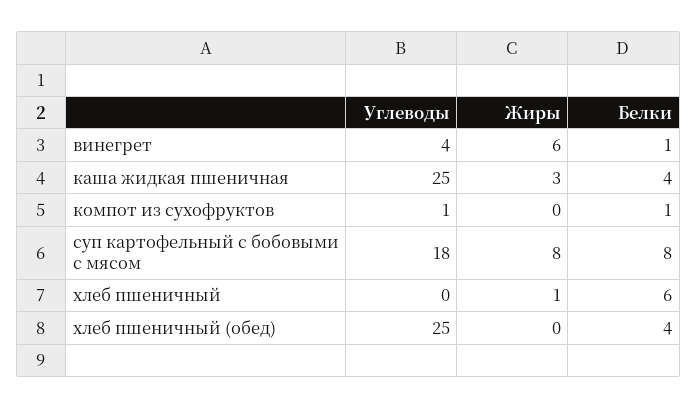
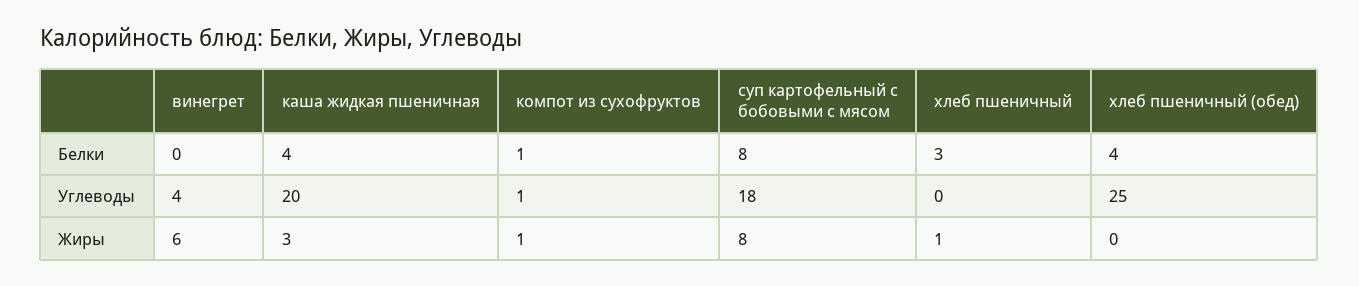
  {
    "Углеводы": {
      "винегрет": 4,
-     "каша жидкая пшеничная": 25,
+     "каша жидкая пшеничная": 20,
      "компот из сухофруктов": 1,
      "суп картофельный с бобовыми с мясом": 18,
      "хлеб пшеничный": 0,
      "хлеб пшеничный (обед)": 25
    },
    "Жиры": {
      "винегрет": 6,
      "каша жидкая пшеничная": 3,
-     "компот из сухофруктов": 0,
+     "компот из сухофруктов": 1,
      "суп картофельный с бобовыми с мясом": 8,
      "хлеб пшеничный": 1,
      "хлеб пшеничный (обед)": 0
    },
    "Белки": {
-     "винегрет": 1,
+     "винегрет": 0,
      "каша жидкая пшеничная": 4,
      "компот из сухофруктов": 1,
      "суп картофельный с бобовыми с мясом": 8,
-     "хлеб пшеничный": 6,
+     "хлеб пшеничный": 3,
      "хлеб пшеничный (обед)": 4
    }
  }

